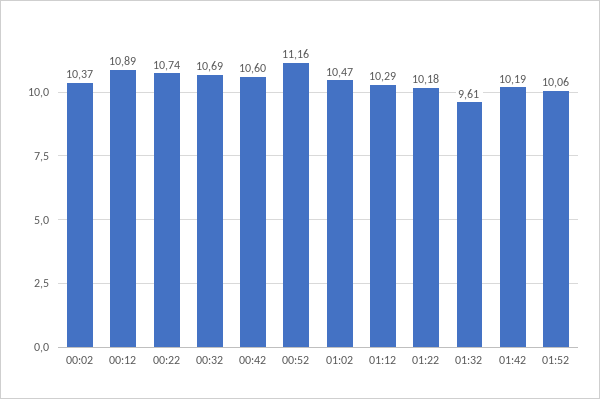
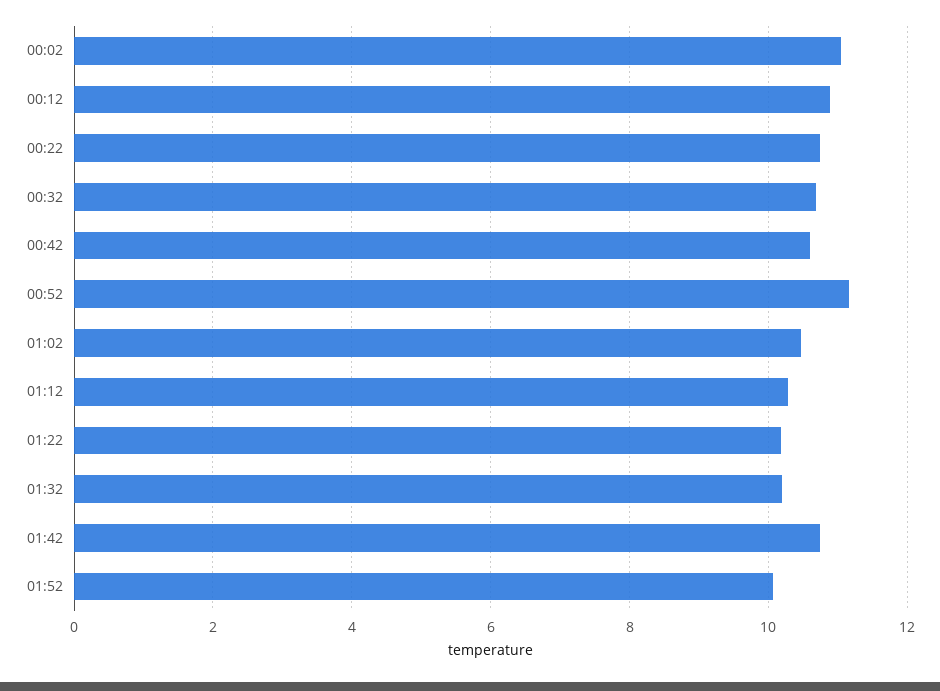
  {
-   "00:02": 10.37,
+   "00:02": 11,
    "00:12": 10.89,
    "00:22": 10.74,
    "00:32": 10.69,
    "00:42": 10.6,
    "00:52": 11.16,
    "01:02": 10.47,
    "01:12": 10.29,
    "01:22": 10.18,
-   "01:32": 9.61,
+   "01:32": 10.2,
-   "01:42": 10.19,
+   "01:42": 10.8,
    "01:52": 10.06
  }

